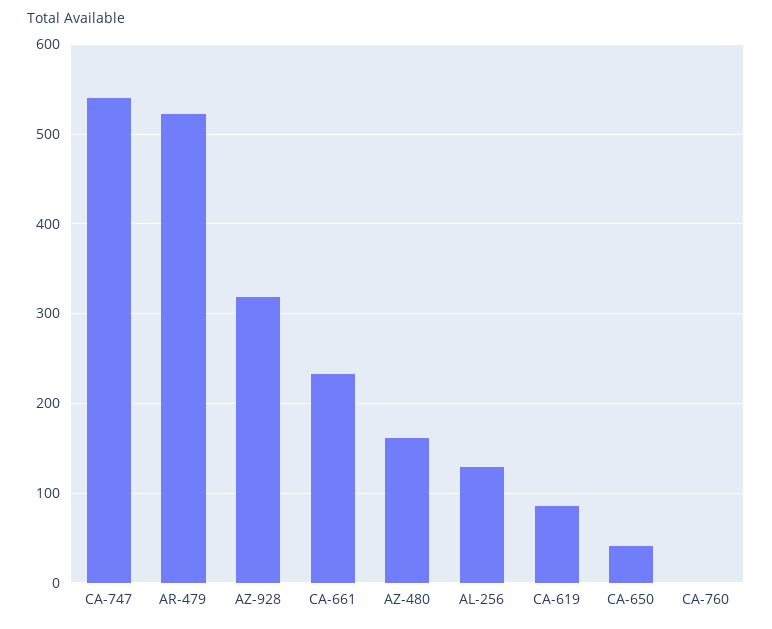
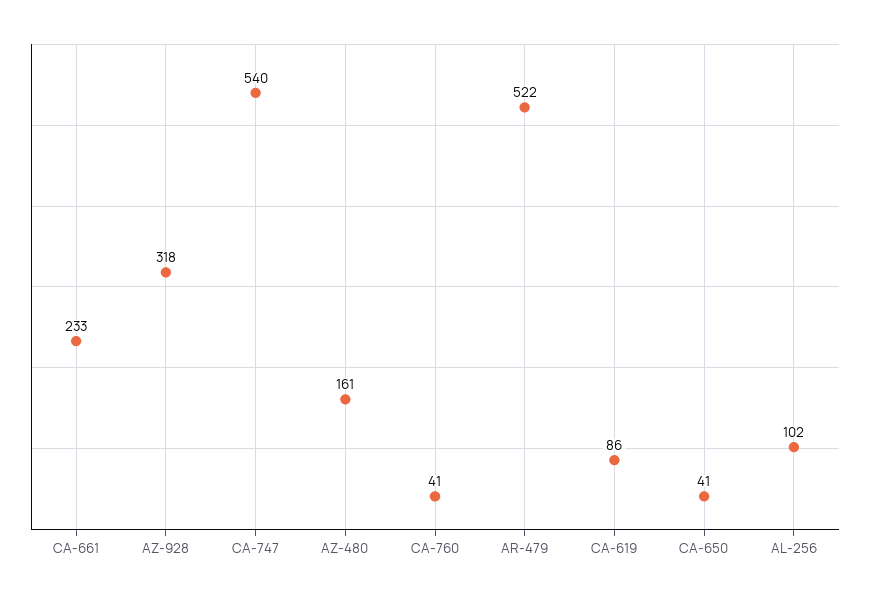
  {
    "CA-747": 540,
    "AR-479": 522,
    "AZ-928": 318,
    "CA-661": 233,
    "AZ-480": 161,
-   "AL-256": 130,
+   "AL-256": 102,
    "CA-619": 86,
    "CA-650": 41,
-   "CA-760": 0
+   "CA-760": 41
  }

